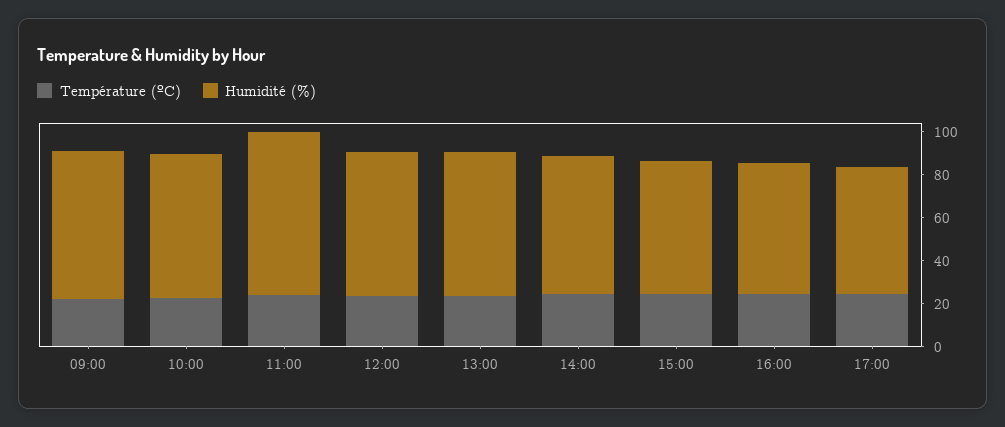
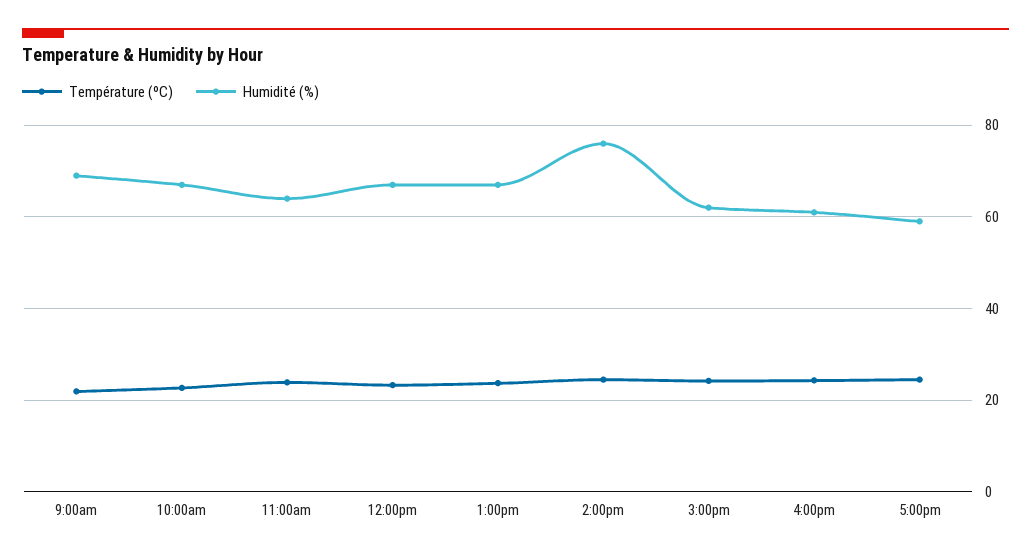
  {
    "Température (ºC)": {
      "09:00": 22,
      "10:00": 22,
      "11:00": 24,
      "12:00": 24,
      "13:00": 24,
      "14:00": 24,
      "15:00": 24,
      "16:00": 24,
      "17:00": 24
    },
    "Humidité (%)": {
      "09:00": 70,
      "10:00": 68,
-     "11:00": 75,
+     "11:00": 64,
      "12:00": 68,
      "13:00": 68,
-     "14:00": 65,
+     "14:00": 76,
      "15:00": 62,
      "16:00": 62,
      "17:00": 60
    }
  }

